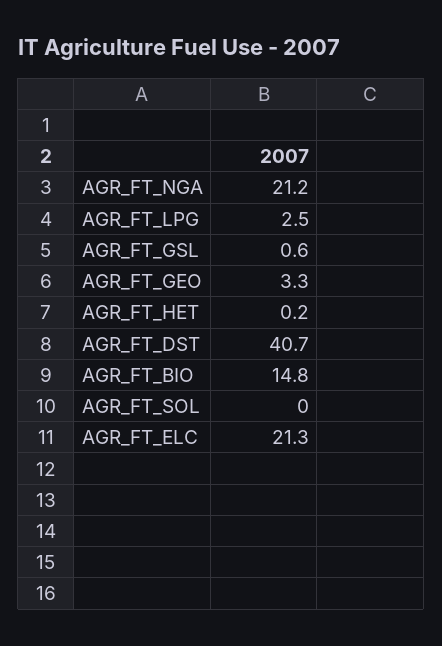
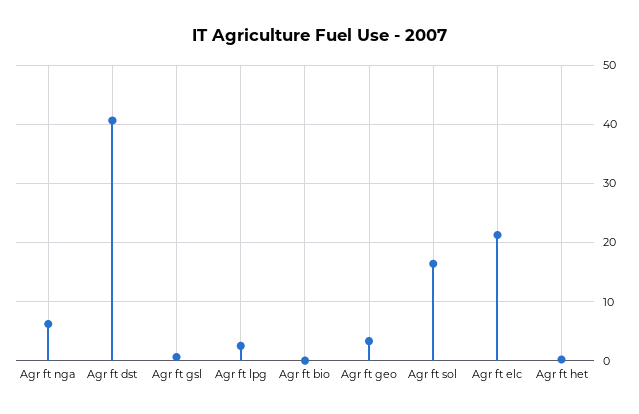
  {
-   "AGR_FT_NGA": 21.2,
+   "AGR_FT_NGA": 6,
    "AGR_FT_LPG": 2.5,
    "AGR_FT_GSL": 0.6,
    "AGR_FT_GEO": 3.3,
    "AGR_FT_HET": 0.2,
    "AGR_FT_DST": 40.7,
-   "AGR_FT_BIO": 14.8,
+   "AGR_FT_BIO": 0,
-   "AGR_FT_SOL": 0,
+   "AGR_FT_SOL": 16,
    "AGR_FT_ELC": 21.3
  }

